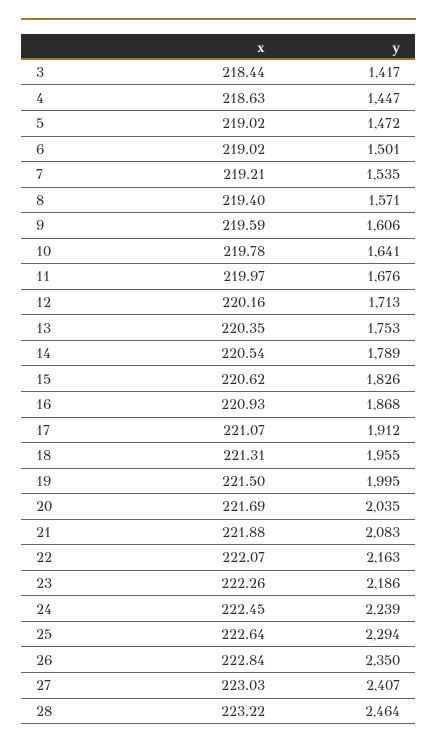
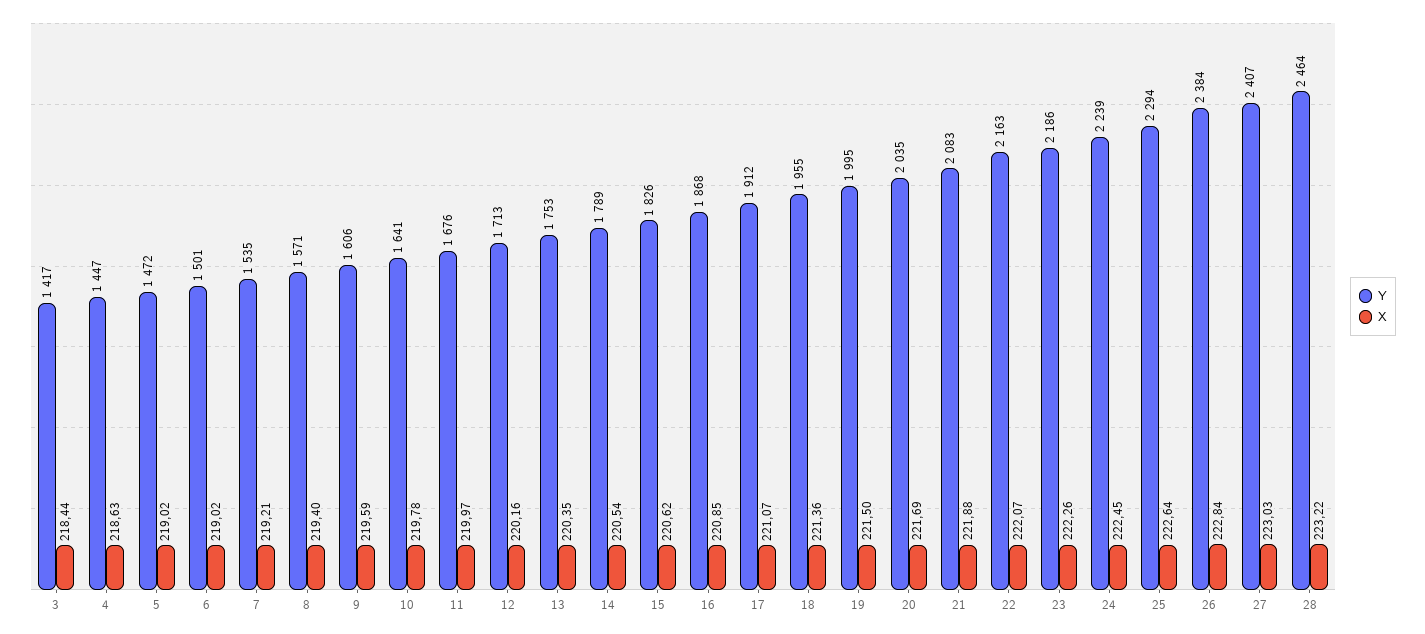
  {
    "x": {
      "3": 218.44,
      "4": 218.63,
      "5": 219.02,
      "6": 219.02,
      "7": 219.21,
      "8": 219.4,
      "9": 219.59,
      "10": 219.78,
      "11": 219.97,
      "12": 220.16,
      "13": 220.35,
      "14": 220.54,
      "15": 220.62,
-     "16": 220.93,
+     "16": 220.85,
      "17": 221.07,
-     "18": 221.31,
+     "18": 221.36,
      "19": 221.5,
      "20": 221.69,
      "21": 221.88,
      "22": 222.07,
      "23": 222.26,
      "24": 222.45,
      "25": 222.64,
      "26": 222.84,
      "27": 223.03,
      "28": 223.22
    },
    "y": {
      "3": 1417,
      "4": 1447,
      "5": 1472,
      "6": 1501,
      "7": 1535,
      "8": 1571,
      "9": 1606,
      "10": 1641,
      "11": 1676,
      "12": 1713,
      "13": 1753,
      "14": 1789,
      "15": 1826,
      "16": 1868,
      "17": 1912,
      "18": 1955,
      "19": 1995,
      "20": 2035,
      "21": 2083,
      "22": 2163,
      "23": 2186,
      "24": 2239,
      "25": 2294,
-     "26": 2350,
+     "26": 2384,
      "27": 2407,
      "28": 2464
    }
  }

